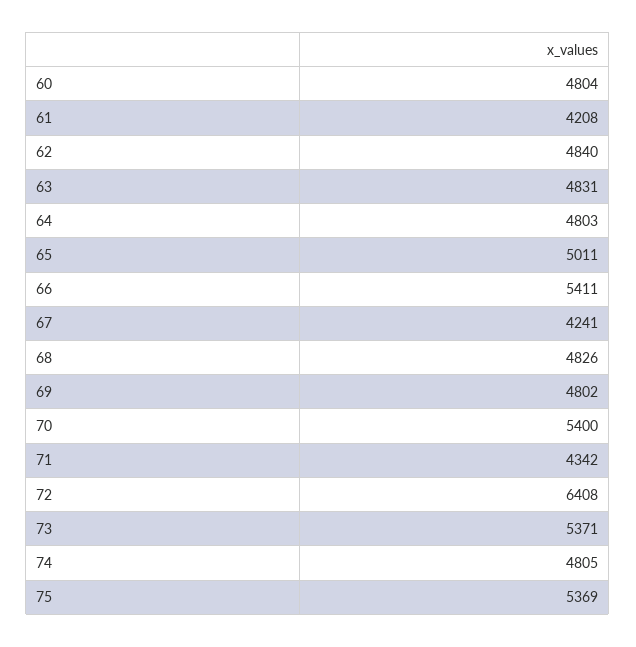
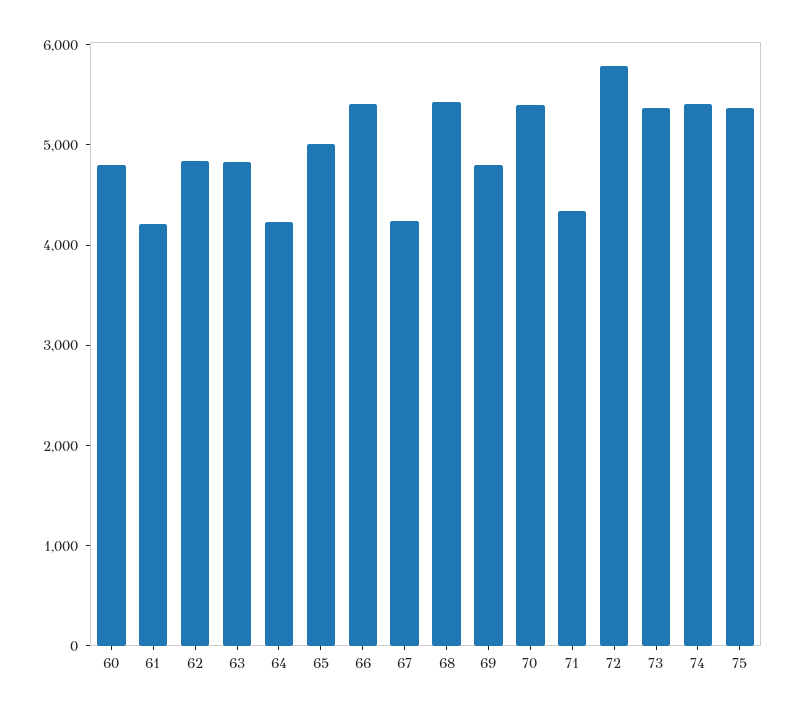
  {
    "60": 4804,
    "61": 4208,
    "62": 4840,
    "63": 4831,
-   "64": 4803,
+   "64": 4200,
    "65": 5011,
    "66": 5411,
    "67": 4241,
-   "68": 4826,
+   "68": 5400,
    "69": 4802,
    "70": 5400,
    "71": 4342,
-   "72": 6408,
+   "72": 5800,
    "73": 5371,
-   "74": 4805,
+   "74": 5400,
    "75": 5369
  }

